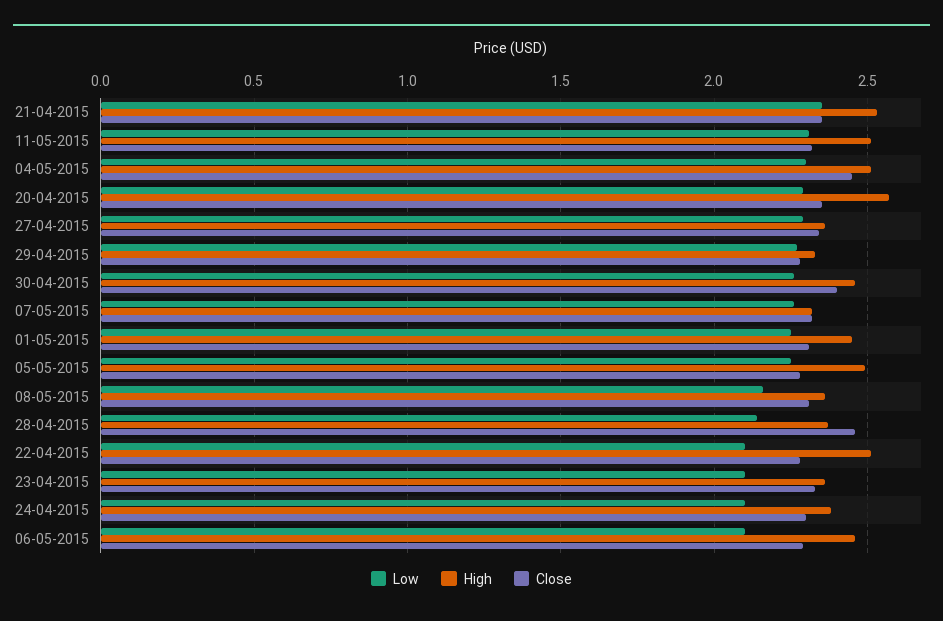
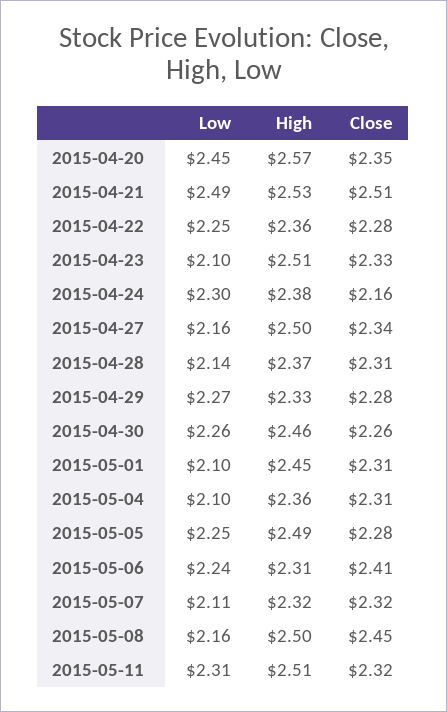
  {
    "Low": {
-     "21-04-2015": 2.35,
+     "21-04-2015": 2.49,
      "11-05-2015": 2.31,
-     "04-05-2015": 2.3,
+     "04-05-2015": 2.1,
-     "20-04-2015": 2.3,
+     "20-04-2015": 2.45,
-     "27-04-2015": 2.3,
+     "27-04-2015": 2.16,
      "29-04-2015": 2.27,
      "30-04-2015": 2.26,
-     "07-05-2015": 2.25,
+     "07-05-2015": 2.11,
-     "01-05-2015": 2.25,
+     "01-05-2015": 2.1,
      "05-05-2015": 2.25,
      "08-05-2015": 2.16,
      "28-04-2015": 2.14,
-     "22-04-2015": 2.1,
+     "22-04-2015": 2.25,
      "23-04-2015": 2.1,
-     "24-04-2015": 2.1,
+     "24-04-2015": 2.3,
-     "06-05-2015": 2.1
+     "06-05-2015": 2.24
    },
    "High": {
      "21-04-2015": 2.53,
      "11-05-2015": 2.51,
-     "04-05-2015": 2.5,
+     "04-05-2015": 2.36,
      "20-04-2015": 2.57,
-     "27-04-2015": 2.35,
+     "27-04-2015": 2.5,
      "29-04-2015": 2.33,
      "30-04-2015": 2.46,
      "07-05-2015": 2.32,
      "01-05-2015": 2.45,
      "05-05-2015": 2.49,
-     "08-05-2015": 2.35,
+     "08-05-2015": 2.5,
      "28-04-2015": 2.37,
-     "22-04-2015": 2.5,
+     "22-04-2015": 2.36,
-     "23-04-2015": 2.35,
+     "23-04-2015": 2.51,
      "24-04-2015": 2.38,
-     "06-05-2015": 2.45
+     "06-05-2015": 2.31
    },
    "Close": {
-     "21-04-2015": 2.35,
+     "21-04-2015": 2.51,
      "11-05-2015": 2.32,
-     "04-05-2015": 2.45,
+     "04-05-2015": 2.31,
      "20-04-2015": 2.35,
      "27-04-2015": 2.34,
      "29-04-2015": 2.28,
-     "30-04-2015": 2.4,
+     "30-04-2015": 2.26,
      "07-05-2015": 2.32,
      "01-05-2015": 2.31,
      "05-05-2015": 2.28,
-     "08-05-2015": 2.3,
+     "08-05-2015": 2.45,
-     "28-04-2015": 2.45,
+     "28-04-2015": 2.31,
      "22-04-2015": 2.28,
      "23-04-2015": 2.33,
-     "24-04-2015": 2.3,
+     "24-04-2015": 2.16,
-     "06-05-2015": 2.3
+     "06-05-2015": 2.41
    }
  }

